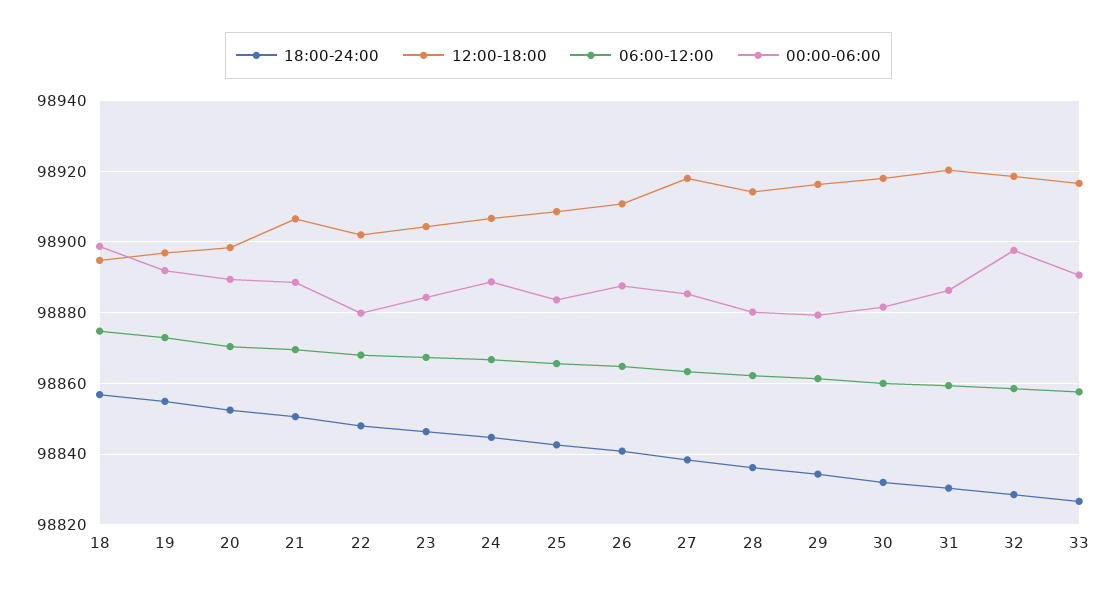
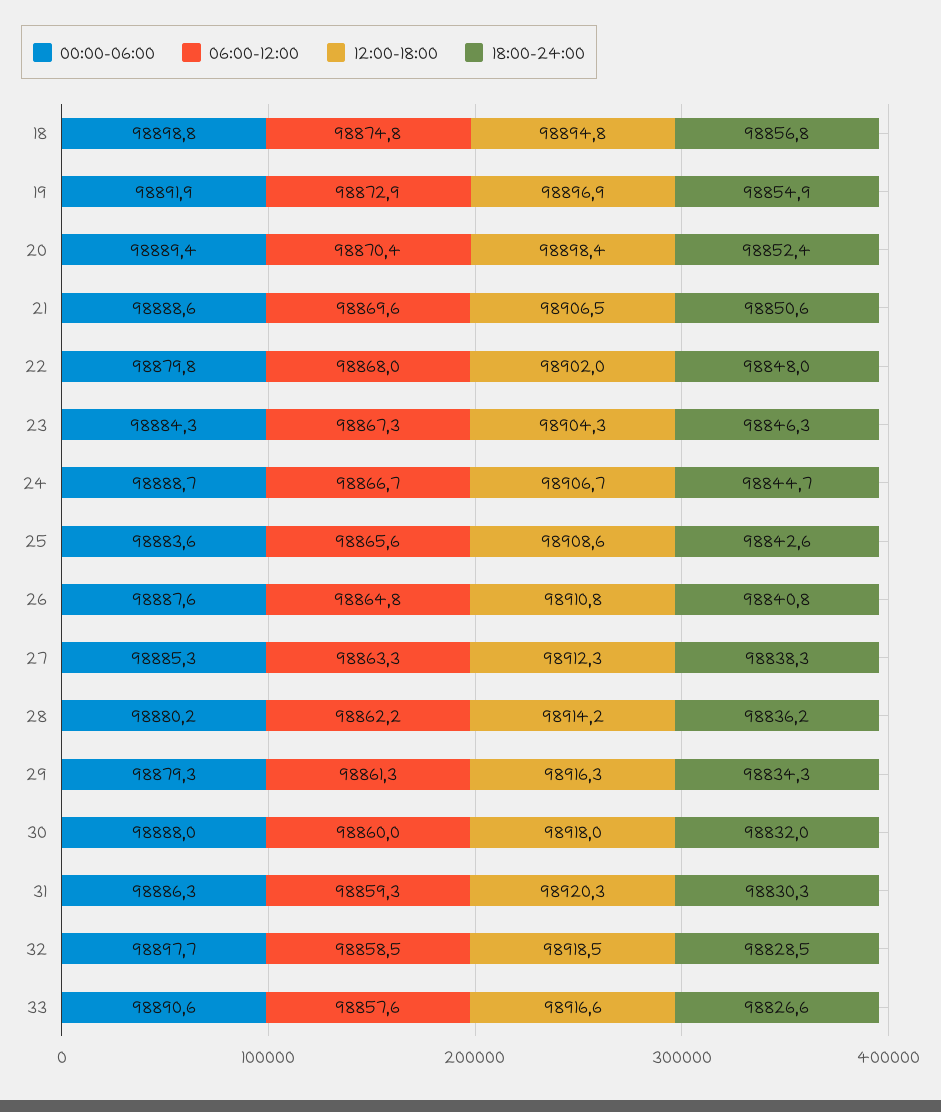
  {
    "18:00-24:00": {
      "18": 98856.8,
      "19": 98854.9,
      "20": 98852.4,
      "21": 98850.6,
      "22": 98848,
      "23": 98846.3,
      "24": 98844.7,
      "25": 98842.6,
      "26": 98840.8,
      "27": 98838.3,
      "28": 98836.2,
      "29": 98834.3,
      "30": 98832,
      "31": 98830.3,
      "32": 98828.5,
      "33": 98826.6
    },
    "12:00-18:00": {
      "18": 98894.8,
      "19": 98896.9,
      "20": 98898.4,
      "21": 98906.5,
      "22": 98902,
      "23": 98904.3,
      "24": 98906.7,
      "25": 98908.6,
      "26": 98910.8,
-     "27": 98918,
+     "27": 98912.3,
      "28": 98914.2,
      "29": 98916.3,
      "30": 98918,
      "31": 98920.3,
      "32": 98918.5,
      "33": 98916.6
    },
    "06:00-12:00": {
      "18": 98874.8,
      "19": 98872.9,
      "20": 98870.4,
      "21": 98869.6,
      "22": 98868,
      "23": 98867.3,
      "24": 98866.7,
      "25": 98865.6,
      "26": 98864.8,
      "27": 98863.3,
      "28": 98862.2,
      "29": 98861.3,
      "30": 98860,
      "31": 98859.3,
      "32": 98858.5,
      "33": 98857.6
    },
    "00:00-06:00": {
      "18": 98898.8,
      "19": 98891.9,
      "20": 98889.4,
      "21": 98888.6,
      "22": 98879.8,
      "23": 98884.3,
      "24": 98888.7,
      "25": 98883.6,
      "26": 98887.6,
      "27": 98885.3,
      "28": 98880.2,
      "29": 98879.3,
-     "30": 98882,
+     "30": 98888,
      "31": 98886.3,
      "32": 98897.7,
      "33": 98890.6
    }
  }

